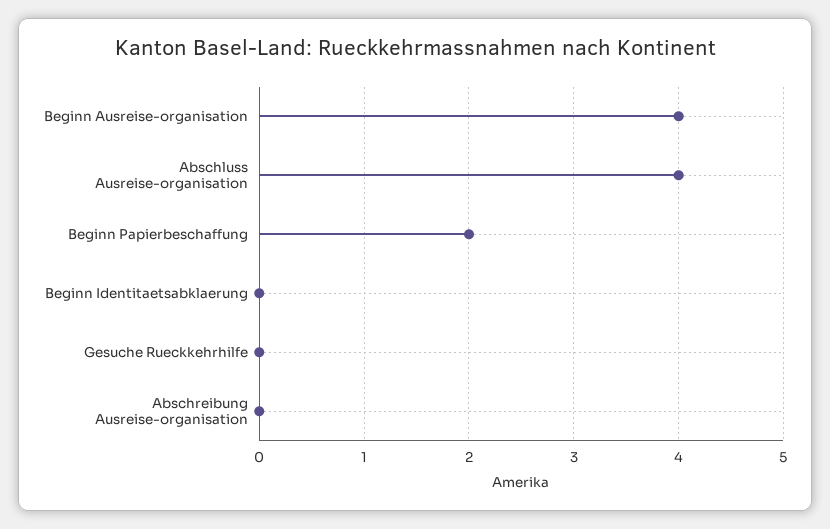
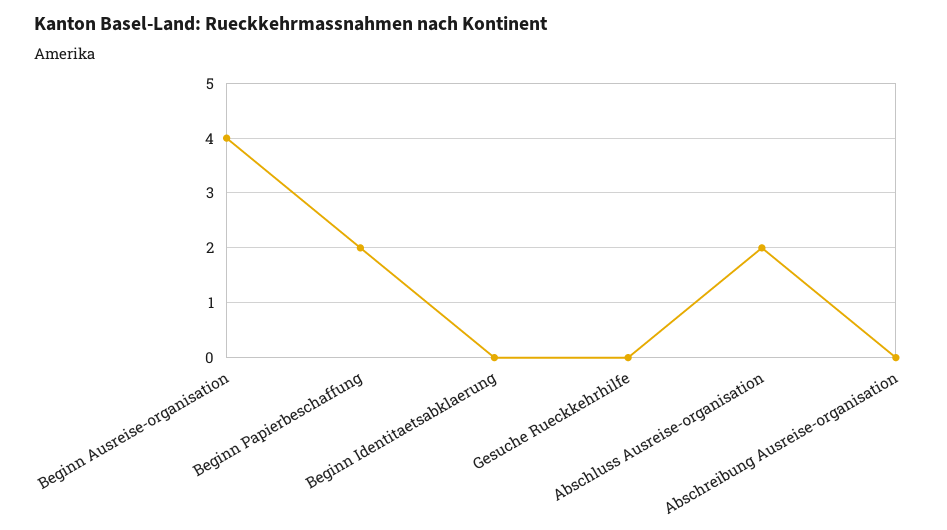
  {
    "Beginn Ausreise-organisation": 4,
-   "Abschluss Ausreise-organisation": 4,
+   "Abschluss Ausreise-organisation": 2,
    "Beginn Papierbeschaffung": 2,
    "Beginn Identitaetsabklaerung": 0,
    "Gesuche Rueckkehrhilfe": 0,
    "Abschreibung Ausreise-organisation": 0
  }

